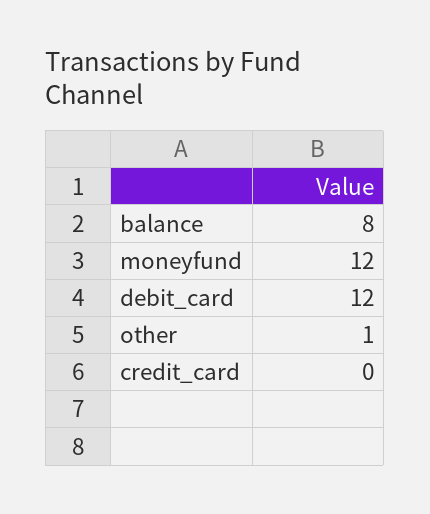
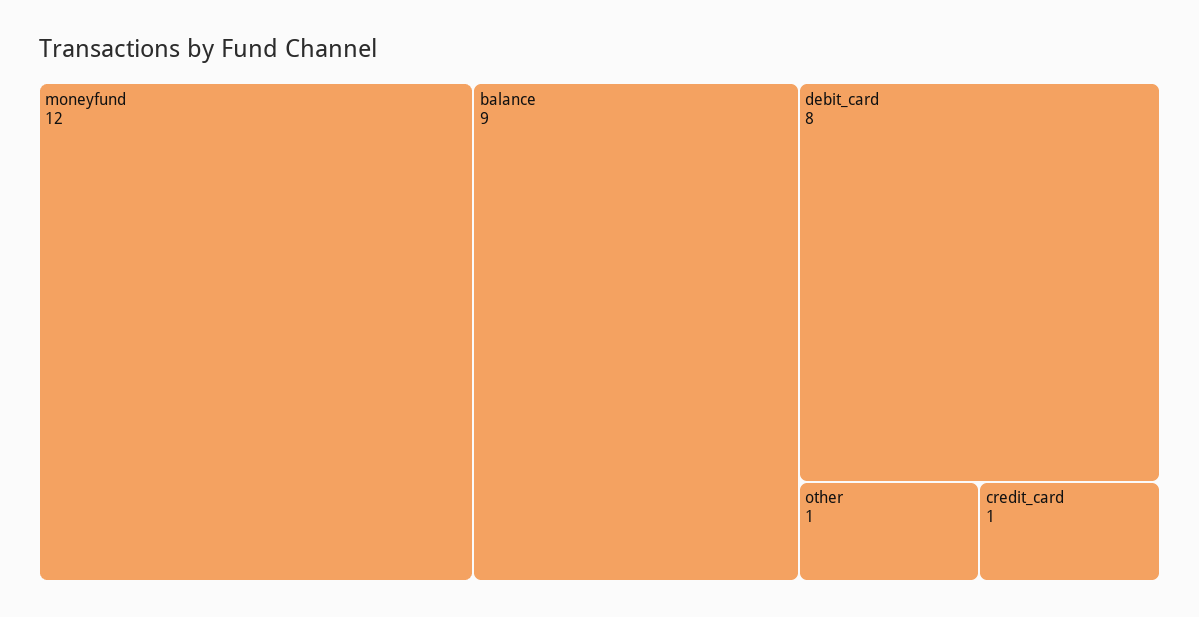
  {
-   "balance": 8,
+   "balance": 9,
    "moneyfund": 12,
-   "debit_card": 12,
+   "debit_card": 8,
    "other": 1,
-   "credit_card": 0
+   "credit_card": 1
  }

